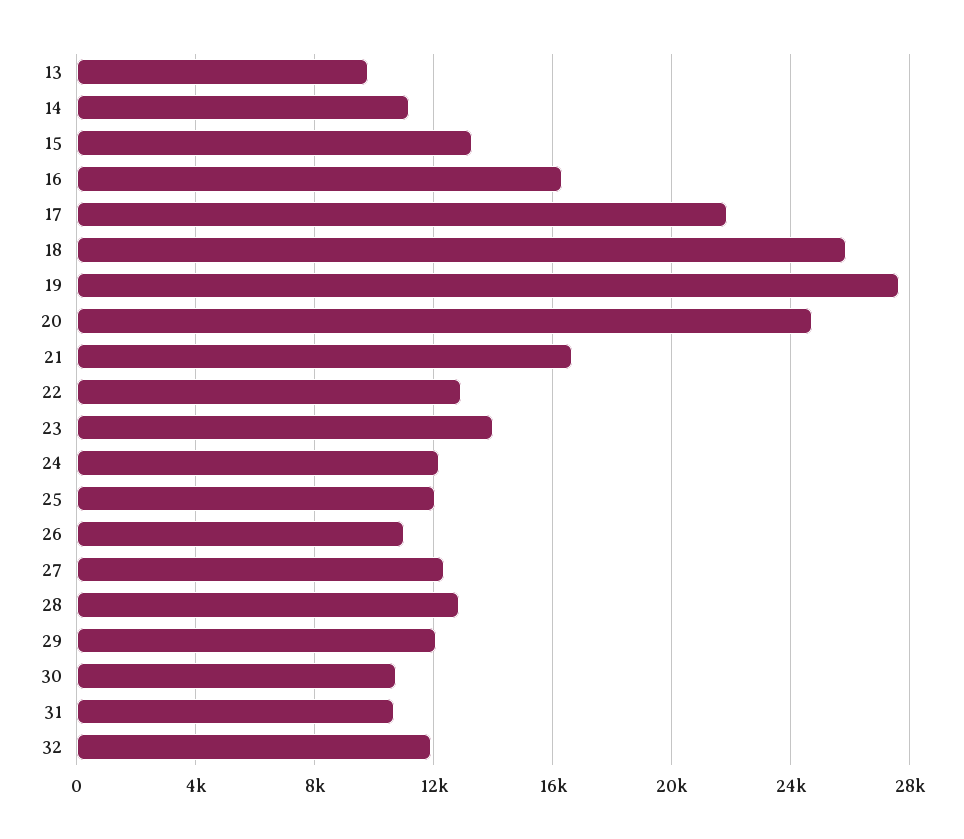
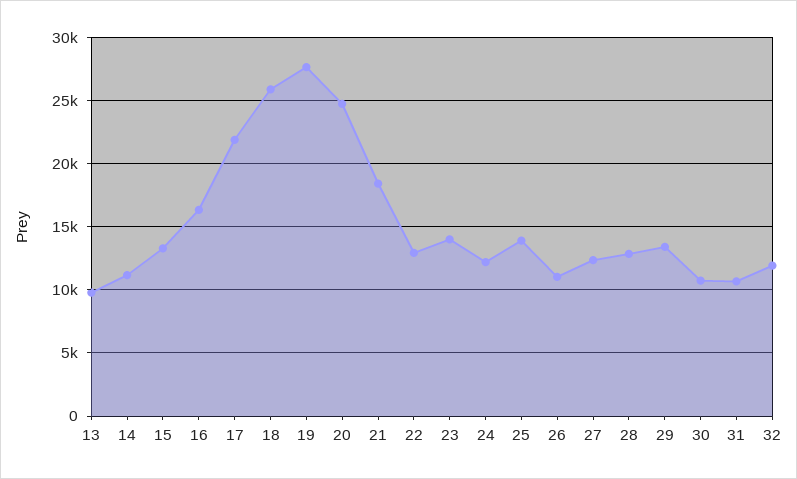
  {
    "13": 10000,
    "14": 11000,
    "15": 13500,
    "16": 16500,
    "17": 22000,
    "18": 26000,
    "19": 27500,
    "20": 24500,
-   "21": 16500,
+   "21": 18500,
    "22": 13000,
    "23": 14000,
    "24": 12000,
-   "25": 12000,
+   "25": 14000,
    "26": 11000,
    "27": 12500,
    "28": 13000,
-   "29": 12000,
+   "29": 13500,
    "30": 10500,
    "31": 10500,
    "32": 12000
  }

